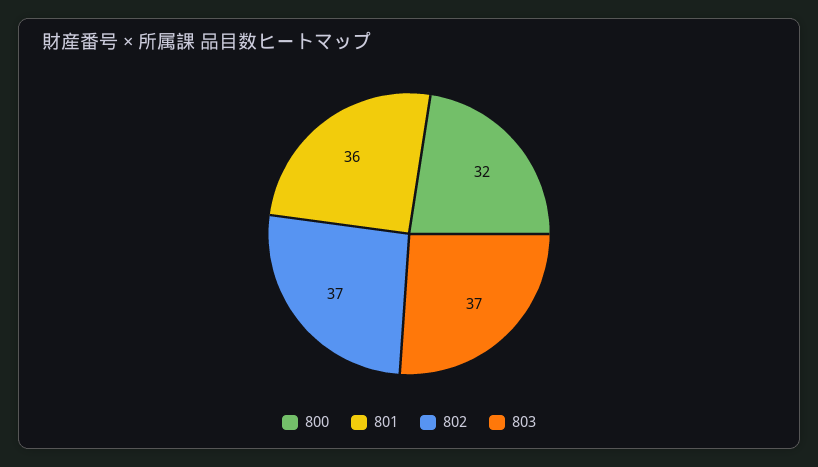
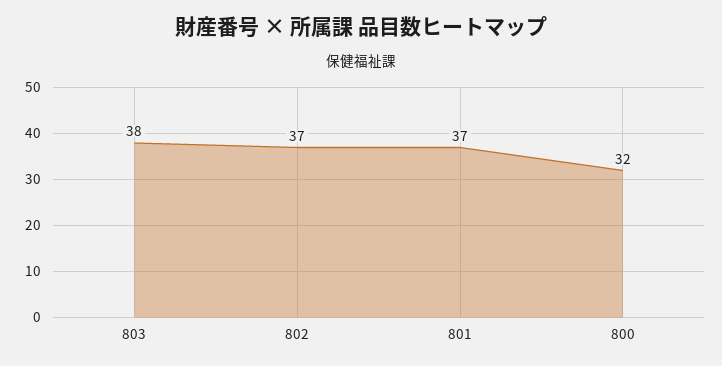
  {
    "800": 32,
-   "801": 36,
+   "801": 37,
    "802": 37,
-   "803": 37
+   "803": 38
  }

